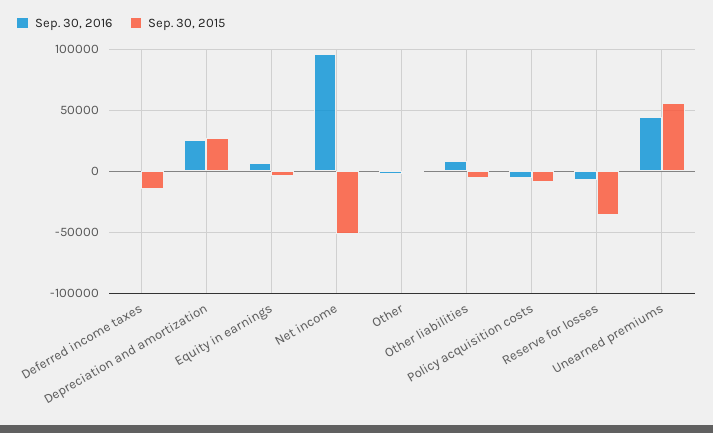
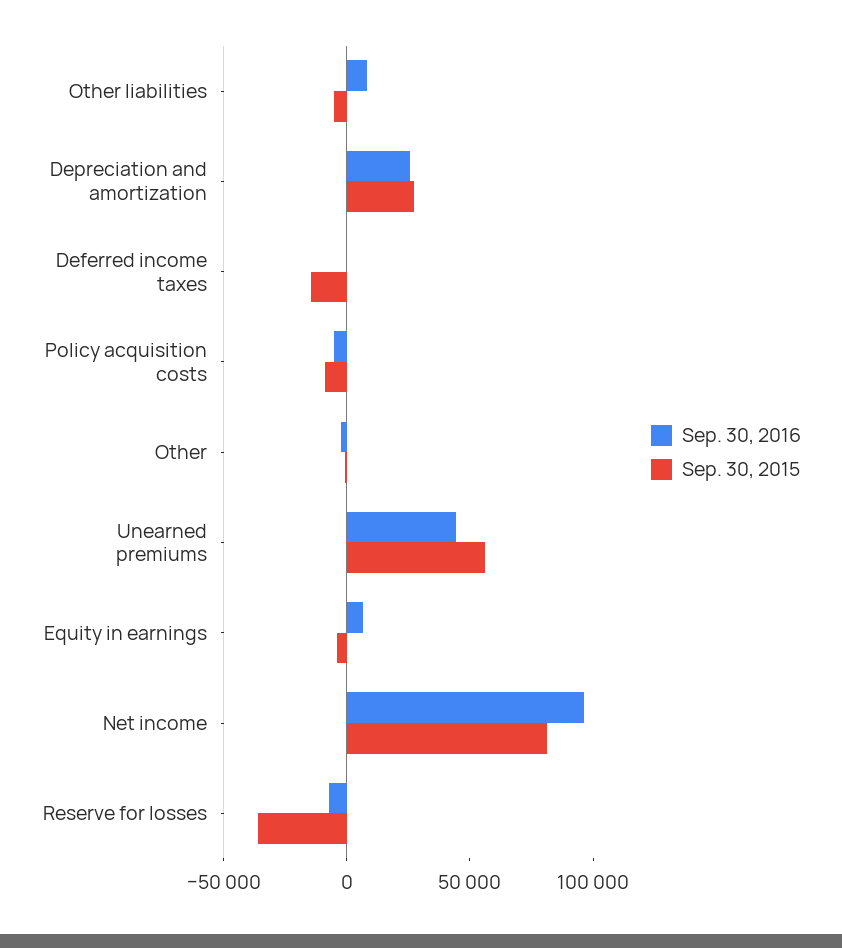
  {
    "Sep. 30, 2016": {
      "Deferred income taxes": 0,
      "Depreciation and amortization": 25000,
      "Equity in earnings": 5000,
      "Net income": 95000,
      "Other": 0,
      "Other liabilities": 10000,
      "Policy acquisition costs": -5000,
      "Reserve for losses": -5000,
      "Unearned premiums": 45000
    },
    "Sep. 30, 2015": {
      "Deferred income taxes": -15000,
      "Depreciation and amortization": 25000,
      "Equity in earnings": -5000,
-     "Net income": -50000,
+     "Net income": 80000,
      "Other": 0,
      "Other liabilities": -5000,
      "Policy acquisition costs": -10000,
      "Reserve for losses": -35000,
      "Unearned premiums": 55000
    }
  }

